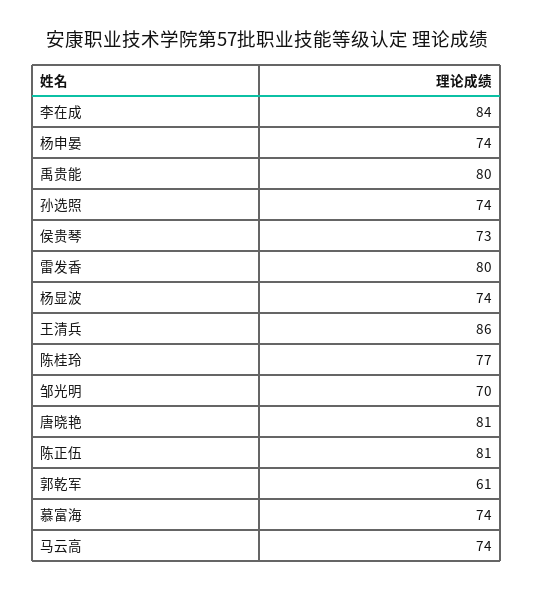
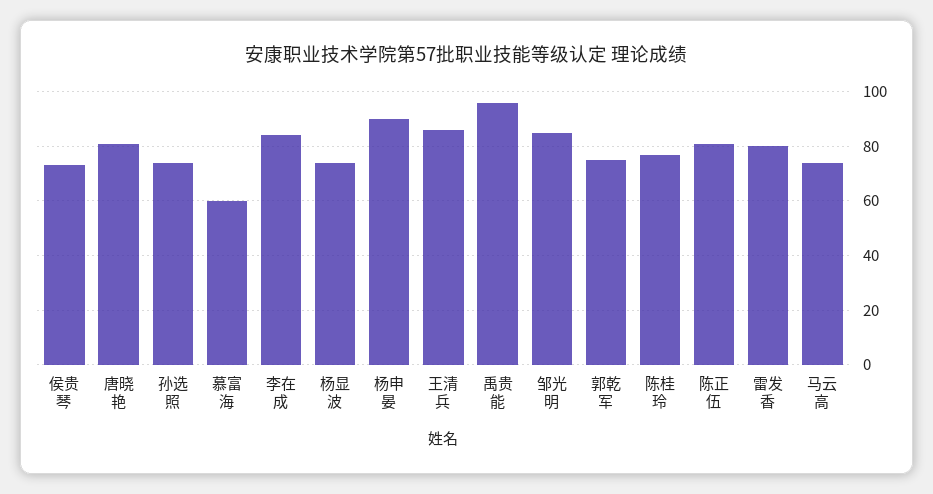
  {
    "李在成": 84,
-   "杨申晏": 74,
+   "杨申晏": 90,
-   "禹贵能": 80,
+   "禹贵能": 95,
    "孙选照": 74,
    "侯贵琴": 73,
    "雷发香": 80,
    "杨显波": 74,
    "王清兵": 86,
    "陈桂玲": 77,
-   "邹光明": 70,
+   "邹光明": 85,
    "唐晓艳": 81,
    "陈正伍": 81,
-   "郭乾军": 61,
+   "郭乾军": 75,
-   "慕富海": 74,
+   "慕富海": 60,
    "马云高": 74
  }

